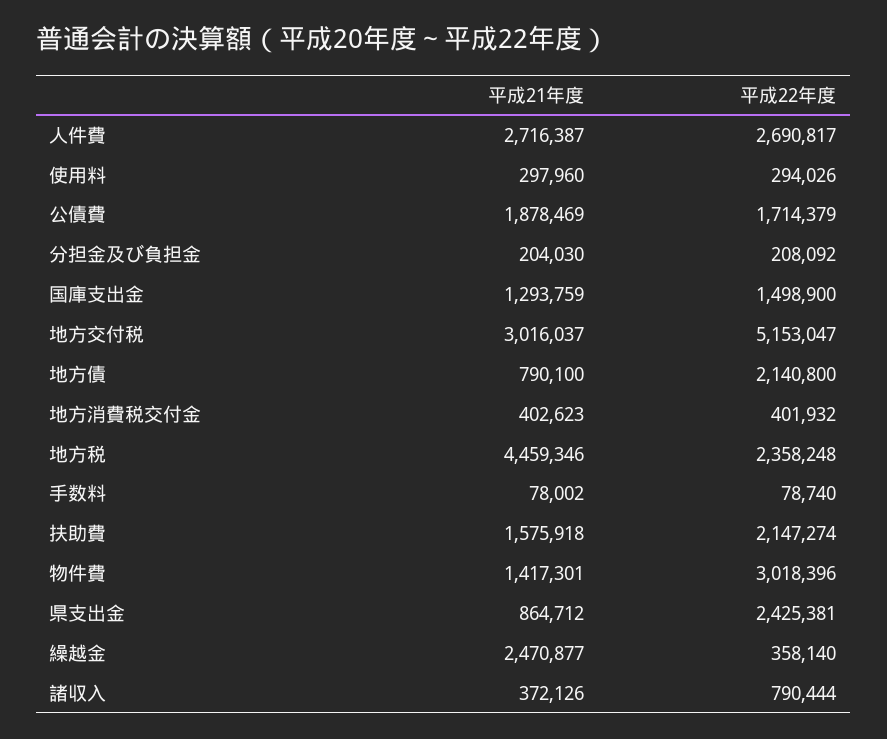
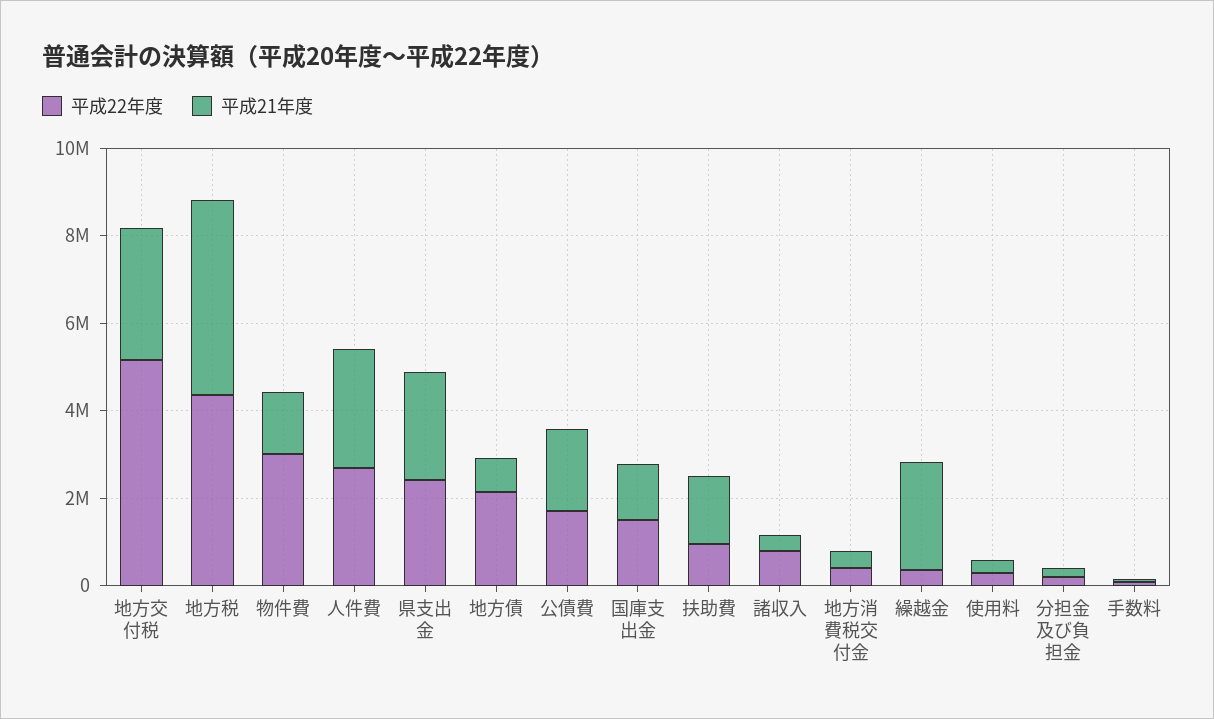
  {
    "平成21年度": {
      "人件費": 2716387,
      "使用料": 297960,
      "公債費": 1878469,
      "分担金及び負担金": 204030,
      "国庫支出金": 1293759,
      "地方交付税": 3016037,
      "地方債": 790100,
      "地方消費税交付金": 402623,
      "地方税": 4459346,
      "手数料": 78002,
      "扶助費": 1575918,
      "物件費": 1417301,
-     "県支出金": 864712,
+     "県支出金": 2500000,
      "繰越金": 2470877,
      "諸収入": 372126
    },
    "平成22年度": {
      "人件費": 2690817,
      "使用料": 294026,
      "公債費": 1714379,
      "分担金及び負担金": 208092,
      "国庫支出金": 1498900,
      "地方交付税": 5153047,
      "地方債": 2140800,
      "地方消費税交付金": 401932,
-     "地方税": 2358248,
+     "地方税": 4500000,
      "手数料": 78740,
-     "扶助費": 2147274,
+     "扶助費": 1000000,
      "物件費": 3018396,
      "県支出金": 2425381,
      "繰越金": 358140,
      "諸収入": 790444
    }
  }

